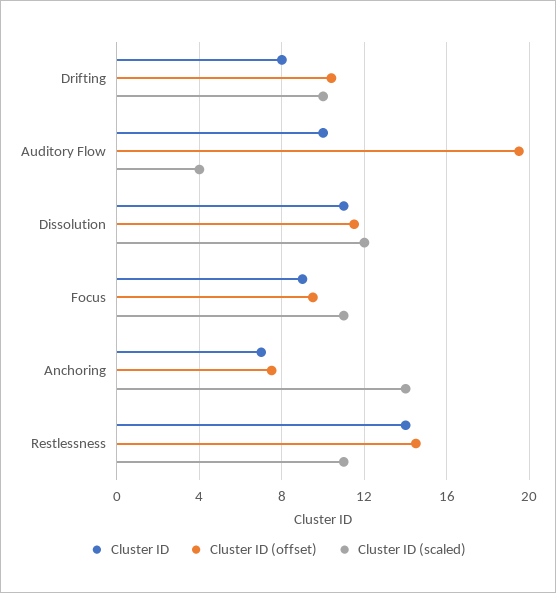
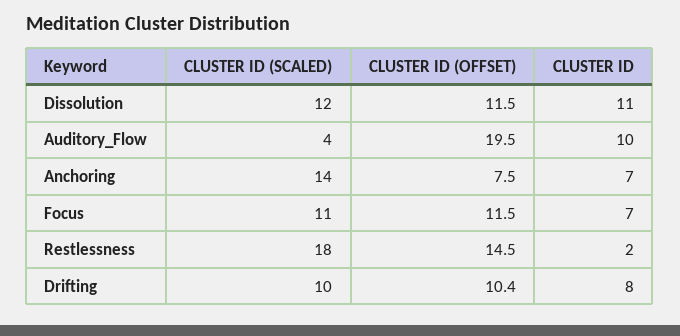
  {
    "Cluster ID": {
      "Drifting": 8,
      "Auditory Flow": 10,
      "Dissolution": 11,
-     "Focus": 9,
+     "Focus": 7,
      "Anchoring": 7,
-     "Restlessness": 14
+     "Restlessness": 2
    },
    "Cluster ID (offset)": {
      "Drifting": 10.4,
      "Auditory Flow": 19.5,
      "Dissolution": 11.5,
-     "Focus": 9.5,
+     "Focus": 11.5,
      "Anchoring": 7.5,
      "Restlessness": 14.5
    },
    "Cluster ID (scaled)": {
      "Drifting": 10,
      "Auditory Flow": 4,
      "Dissolution": 12,
      "Focus": 11,
      "Anchoring": 14,
-     "Restlessness": 11
+     "Restlessness": 18
    }
  }

